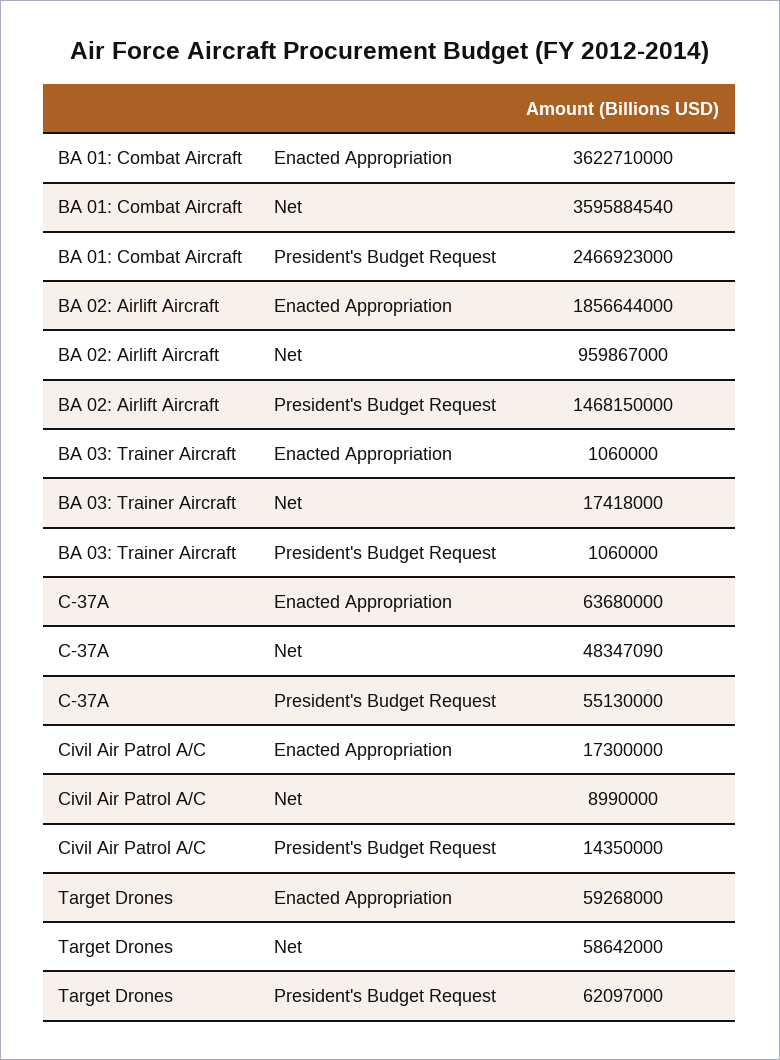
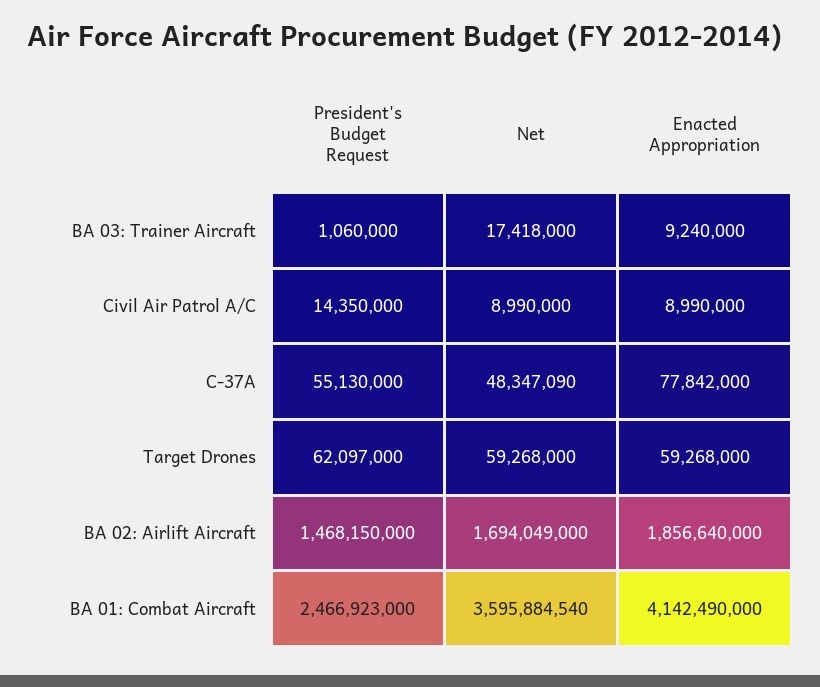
  {
    "BA 01: Combat Aircraft": {
-     "Enacted Appropriation": 3622710000,
+     "Enacted Appropriation": 4142490000,
      "Net": 3595884540,
      "President's Budget Request": 2466923000
    },
    "BA 02: Airlift Aircraft": {
-     "Enacted Appropriation": 1856644000,
+     "Enacted Appropriation": 1856640000,
-     "Net": 959867000,
+     "Net": 1694049000,
      "President's Budget Request": 1468150000
    },
    "BA 03: Trainer Aircraft": {
-     "Enacted Appropriation": 1060000,
+     "Enacted Appropriation": 9240000,
      "Net": 17418000,
      "President's Budget Request": 1060000
    },
    "C-37A": {
-     "Enacted Appropriation": 63680000,
+     "Enacted Appropriation": 77842000,
      "Net": 48347090,
      "President's Budget Request": 55130000
    },
    "Civil Air Patrol A/C": {
-     "Enacted Appropriation": 17300000,
+     "Enacted Appropriation": 8990000,
      "Net": 8990000,
      "President's Budget Request": 14350000
    },
    "Target Drones": {
      "Enacted Appropriation": 59268000,
-     "Net": 58642000,
+     "Net": 59268000,
      "President's Budget Request": 62097000
    }
  }

